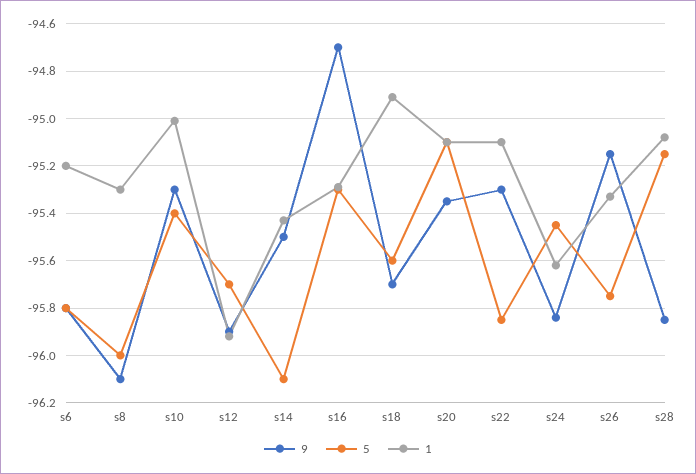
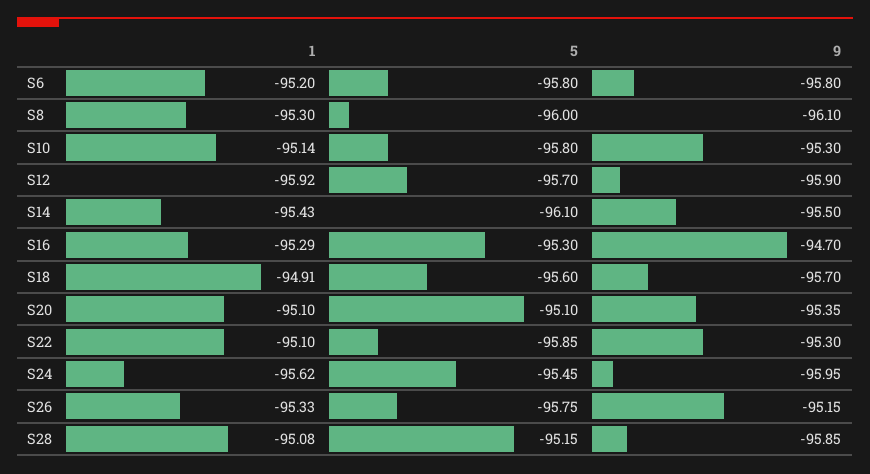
  {
    "9": {
      "s6": -95.8,
      "s8": -96.1,
      "s10": -95.3,
      "s12": -95.9,
      "s14": -95.5,
      "s16": -94.7,
      "s18": -95.7,
      "s20": -95.35,
      "s22": -95.3,
-     "s24": -95.85,
+     "s24": -95.95,
      "s26": -95.15,
      "s28": -95.85
    },
    "5": {
      "s6": -95.8,
      "s8": -96,
-     "s10": -95.4,
+     "s10": -95.8,
      "s12": -95.7,
      "s14": -96.1,
      "s16": -95.3,
      "s18": -95.6,
      "s20": -95.1,
      "s22": -95.85,
      "s24": -95.45,
      "s26": -95.75,
      "s28": -95.15
    },
    "1": {
      "s6": -95.2,
      "s8": -95.3,
-     "s10": -95,
+     "s10": -95.14,
      "s12": -95.92,
      "s14": -95.43,
      "s16": -95.29,
      "s18": -94.91,
      "s20": -95.1,
      "s22": -95.1,
      "s24": -95.62,
      "s26": -95.33,
      "s28": -95.08
    }
  }

